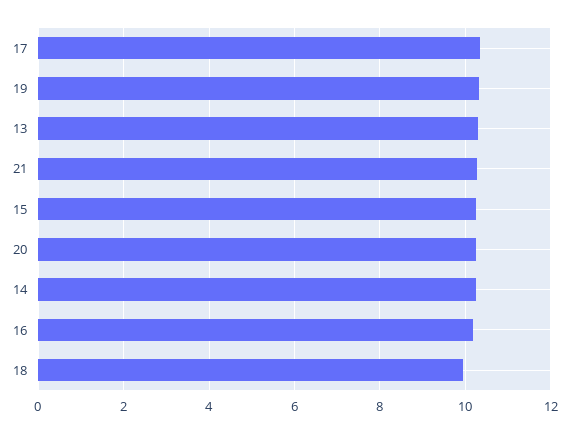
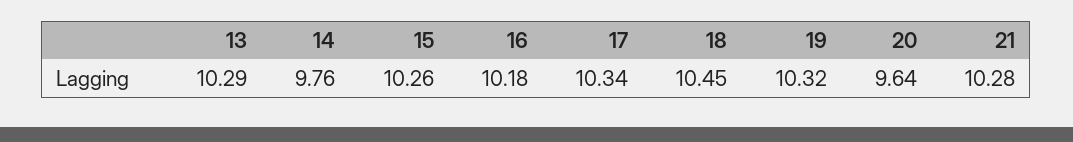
  {
    "17": 10.34,
    "19": 10.32,
    "13": 10.29,
    "21": 10.28,
    "15": 10.26,
-   "20": 10.2,
+   "20": 9.64,
-   "14": 10.2,
+   "14": 9.76,
    "16": 10.18,
-   "18": 10
+   "18": 10.45
  }

